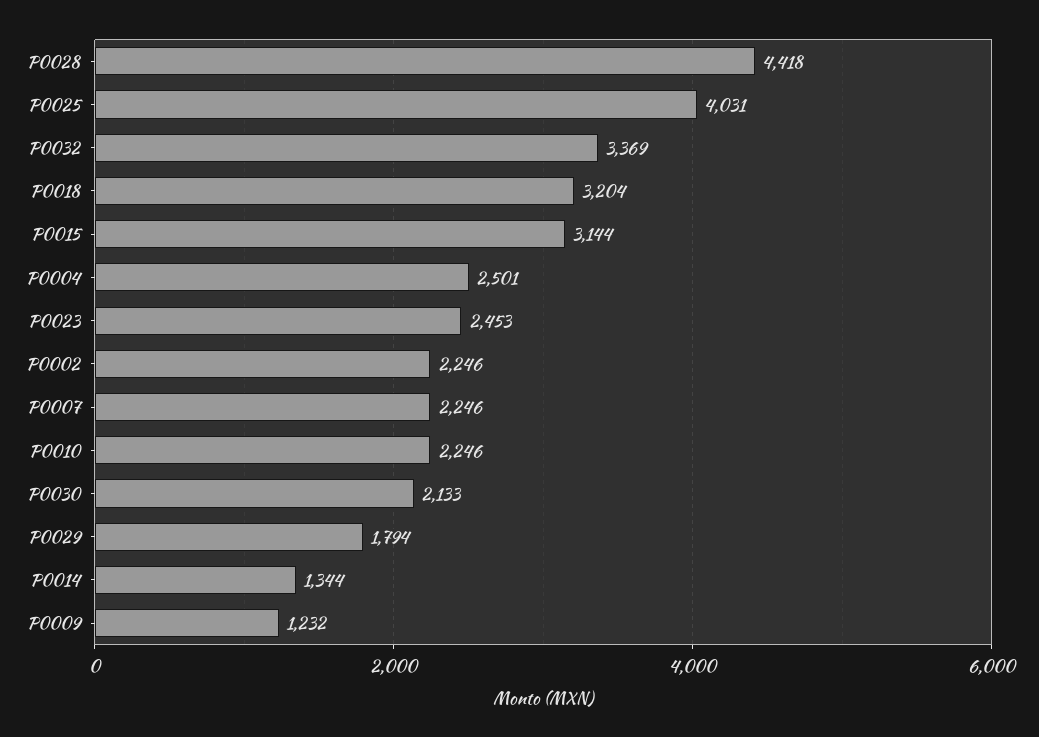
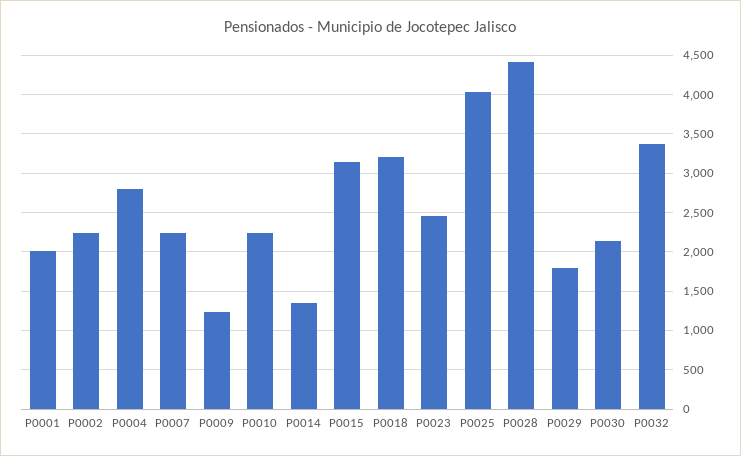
  {
    "P0028": 4418,
    "P0025": 4031,
    "P0032": 3369,
    "P0018": 3204,
    "P0015": 3144,
-   "P0004": 2501,
+   "P0004": 2800,
    "P0023": 2453,
    "P0002": 2246,
    "P0007": 2246,
    "P0010": 2246,
    "P0030": 2133,
    "P0029": 1794,
    "P0014": 1344,
-   "P0009": 1232
+   "P0009": 1232,
+   "P0001": 2000
  }

